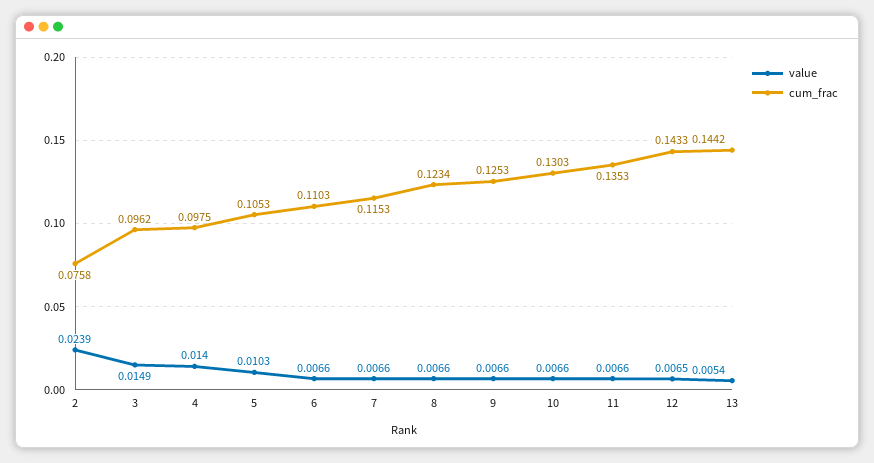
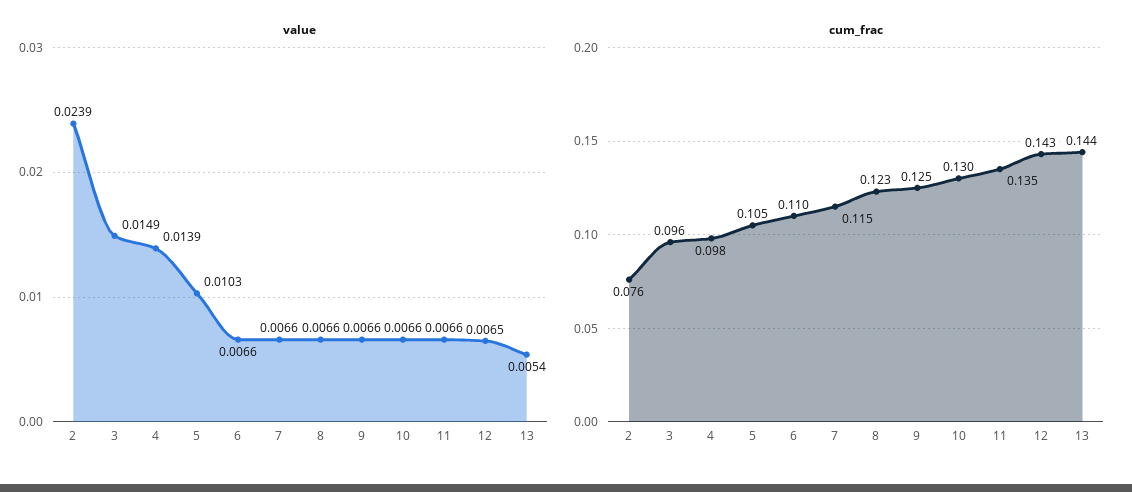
  {
    "value": {
      "2": 0.0239,
      "3": 0.0149,
-     "4": 0.014,
+     "4": 0.0139,
      "5": 0.0103,
      "6": 0.0066,
      "7": 0.0066,
      "8": 0.0066,
      "9": 0.0066,
      "10": 0.0066,
      "11": 0.0066,
      "12": 0.0065,
      "13": 0.0054
    },
    "cum_frac": {
      "2": 0.0758,
      "3": 0.0962,
      "4": 0.0975,
      "5": 0.1053,
      "6": 0.1103,
      "7": 0.1153,
      "8": 0.1234,
      "9": 0.1253,
      "10": 0.1303,
      "11": 0.1353,
      "12": 0.1433,
      "13": 0.1442
    }
  }

